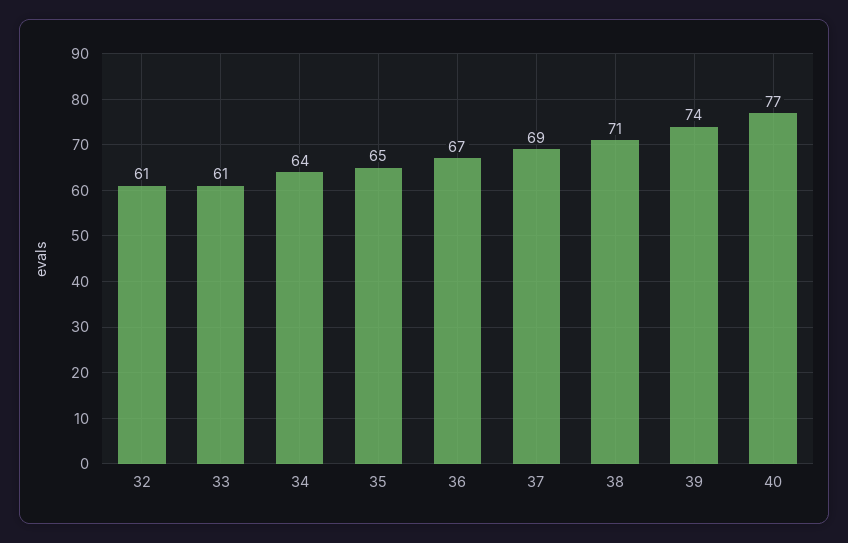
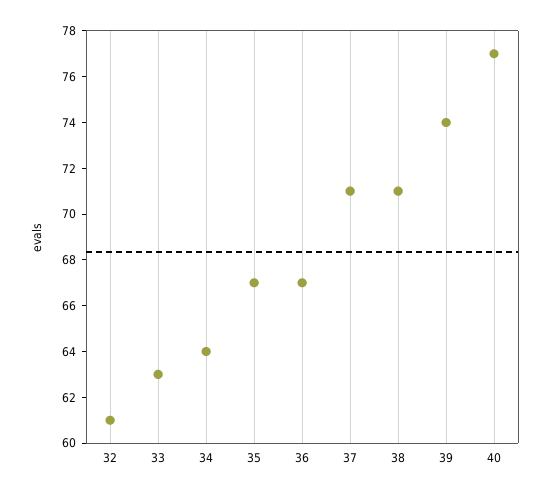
  {
    "32": 61,
-   "33": 61,
+   "33": 63,
    "34": 64,
-   "35": 65,
+   "35": 67,
    "36": 67,
-   "37": 69,
+   "37": 71,
    "38": 71,
    "39": 74,
    "40": 77
  }

